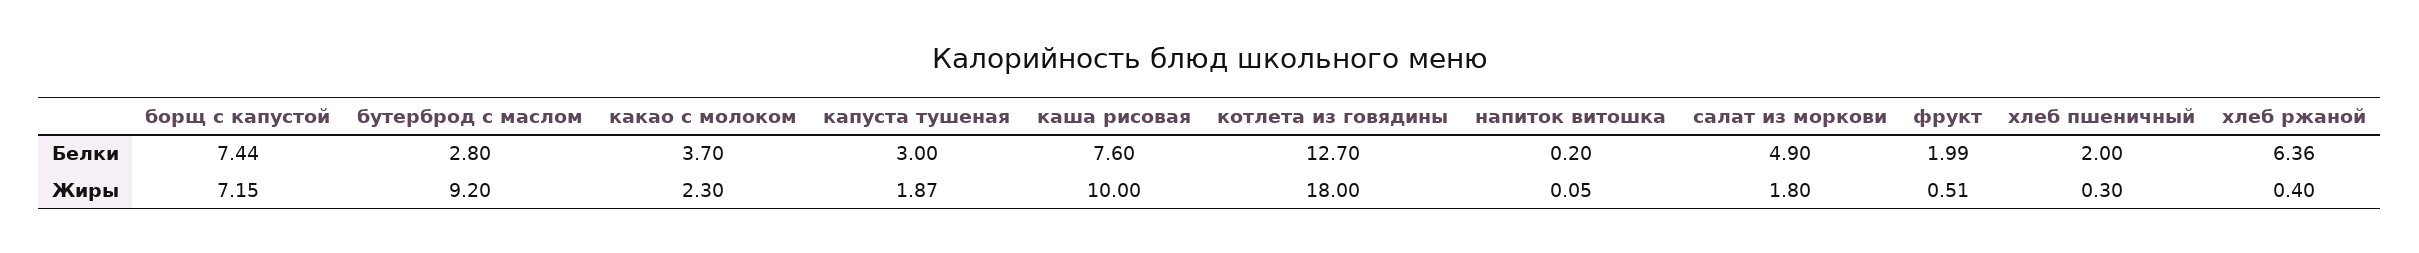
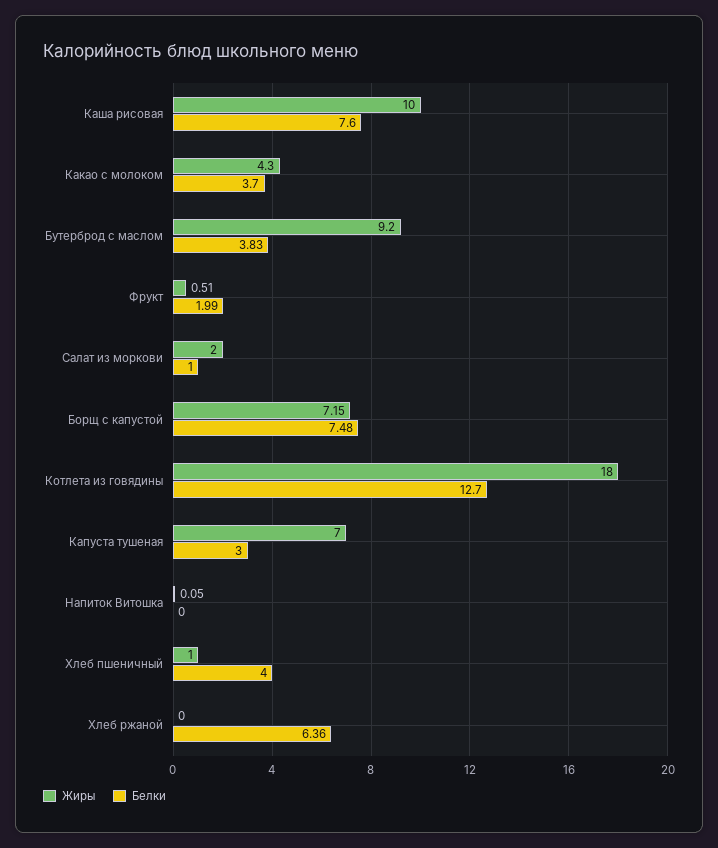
  {
    "Белки": {
-     "борщ с капустой": 7.44,
+     "борщ с капустой": 7.48,
-     "бутерброд с маслом": 2.8,
+     "бутерброд с маслом": 3.83,
      "какао с молоком": 3.7,
      "капуста тушеная": 3,
      "каша рисовая": 7.6,
      "котлета из говядины": 12.7,
-     "напиток витошка": 0.2,
+     "напиток витошка": 0,
-     "салат из моркови": 4.9,
+     "салат из моркови": 1,
      "фрукт": 1.99,
-     "хлеб пшеничный": 2,
+     "хлеб пшеничный": 4,
      "хлеб ржаной": 6.36
    },
    "Жиры": {
      "борщ с капустой": 7.15,
      "бутерброд с маслом": 9.2,
-     "какао с молоком": 2.3,
+     "какао с молоком": 4.3,
-     "капуста тушеная": 1.87,
+     "капуста тушеная": 7,
      "каша рисовая": 10,
      "котлета из говядины": 18,
      "напиток витошка": 0.05,
-     "салат из моркови": 1.8,
+     "салат из моркови": 2,
      "фрукт": 0.51,
-     "хлеб пшеничный": 0.3,
+     "хлеб пшеничный": 1,
-     "хлеб ржаной": 0.4
+     "хлеб ржаной": 0
    }
  }

